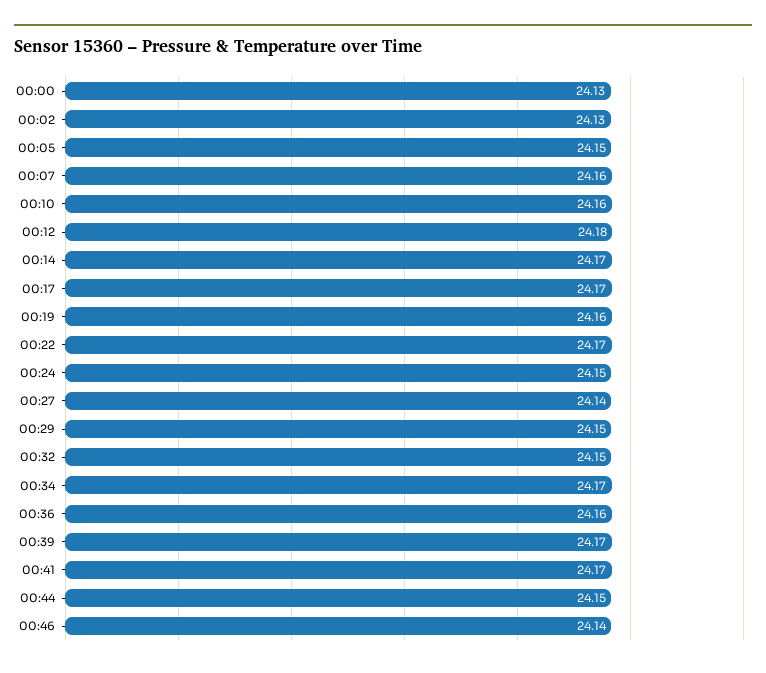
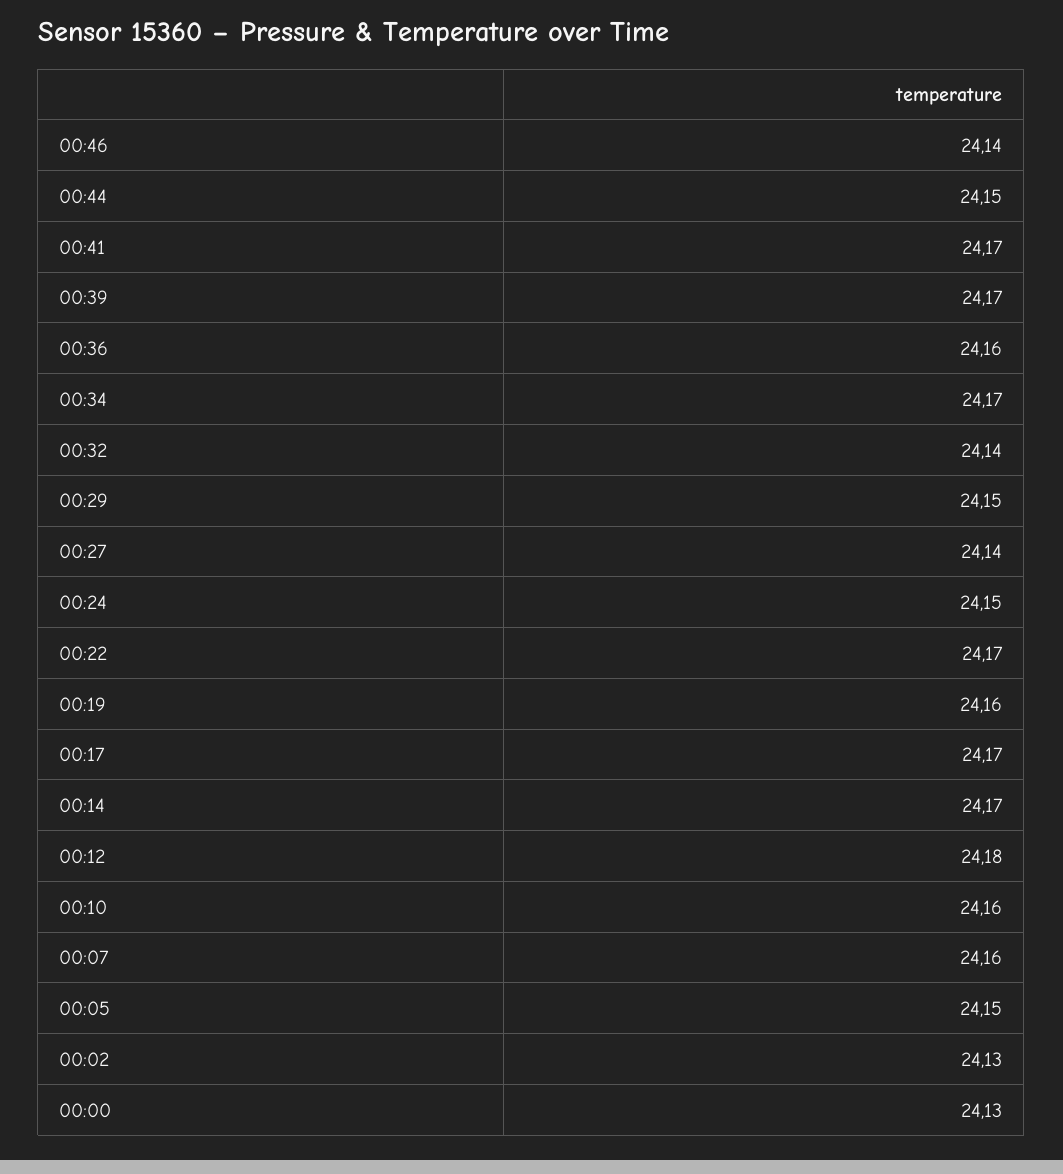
  {
    "00:00": 24.13,
    "00:02": 24.13,
    "00:05": 24.15,
    "00:07": 24.16,
    "00:10": 24.16,
    "00:12": 24.18,
    "00:14": 24.17,
    "00:17": 24.17,
    "00:19": 24.16,
    "00:22": 24.17,
    "00:24": 24.15,
    "00:27": 24.14,
    "00:29": 24.15,
-   "00:32": 24.15,
+   "00:32": 24.14,
    "00:34": 24.17,
    "00:36": 24.16,
    "00:39": 24.17,
    "00:41": 24.17,
    "00:44": 24.15,
    "00:46": 24.14
  }

